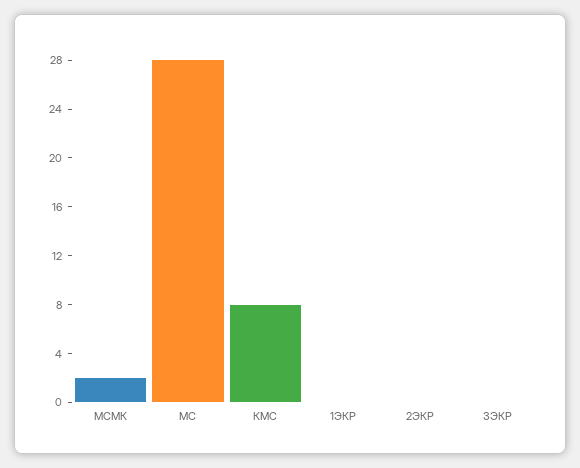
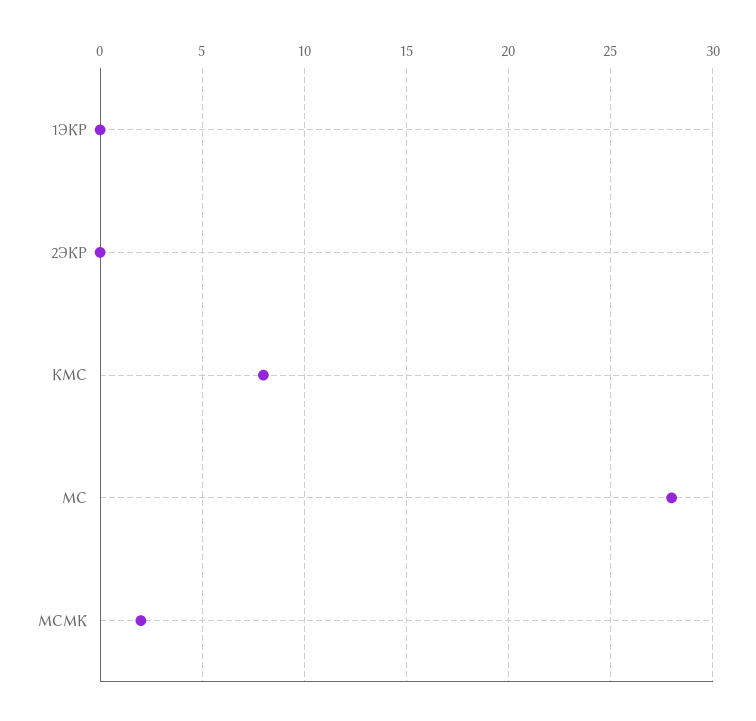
  {
    "МСМК": 2,
    "МС": 28,
    "КМС": 8,
    "1ЭКР": 0,
-   "2ЭКР": 0,
+   "2ЭКР": 0
-   "3ЭКР": 0
  }

